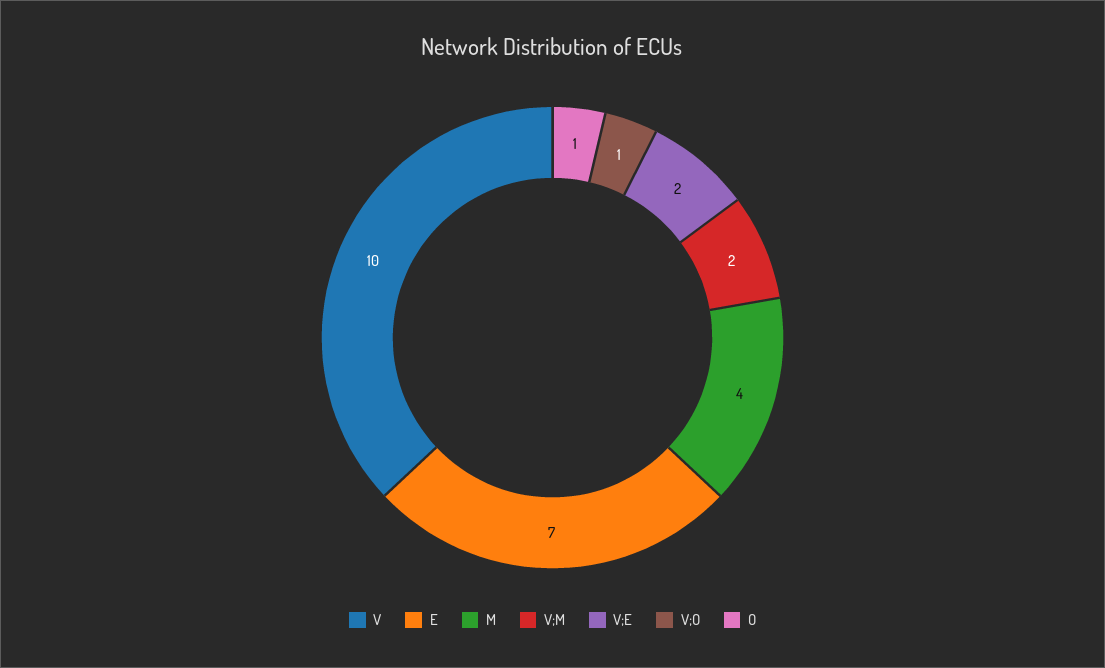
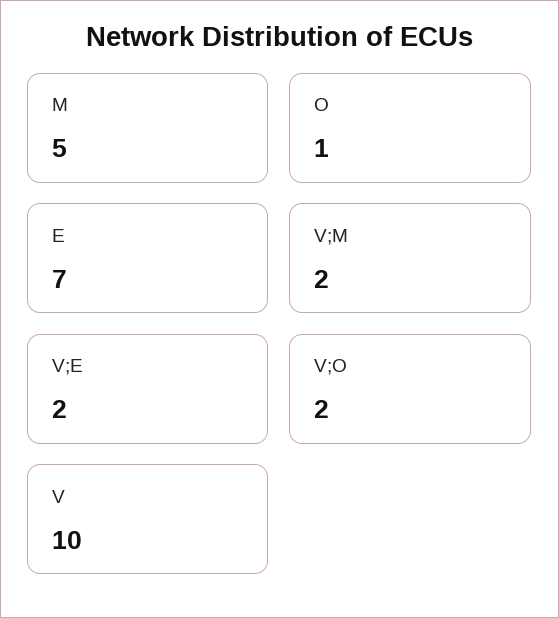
  {
    "V": 10,
    "E": 7,
-   "M": 4,
+   "M": 5,
    "V;M": 2,
    "V;E": 2,
-   "V;O": 1,
+   "V;O": 2,
    "O": 1
  }

